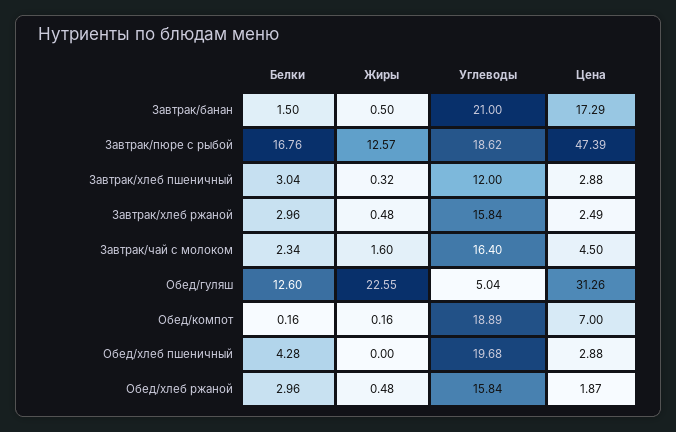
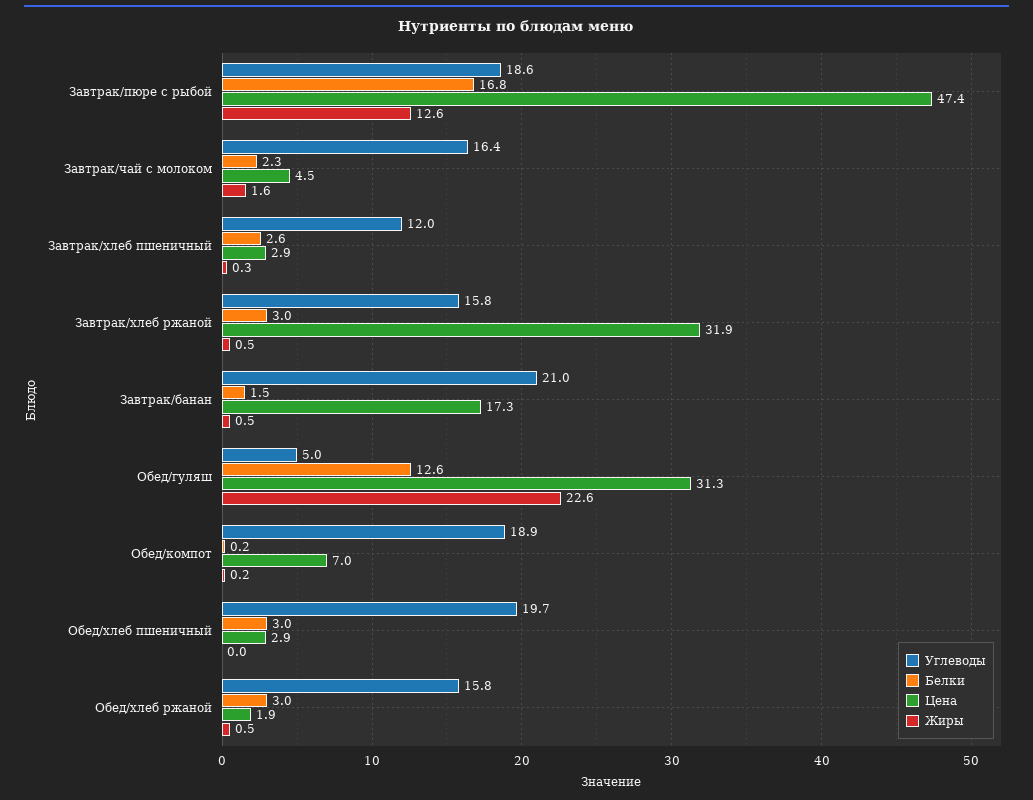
  {
    "Белки": {
      "Завтрак/банан": 1.5,
      "Завтрак/пюре с рыбой": 16.76,
-     "Завтрак/хлеб пшеничный": 3.04,
+     "Завтрак/хлеб пшеничный": 2.6,
      "Завтрак/хлеб ржаной": 2.96,
      "Завтрак/чай с молоком": 2.34,
      "Обед/гуляш": 12.6,
      "Обед/компот": 0.16,
-     "Обед/хлеб пшеничный": 4.28,
+     "Обед/хлеб пшеничный": 3,
      "Обед/хлеб ржаной": 2.96
    },
    "Жиры": {
      "Завтрак/банан": 0.5,
      "Завтрак/пюре с рыбой": 12.57,
      "Завтрак/хлеб пшеничный": 0.32,
      "Завтрак/хлеб ржаной": 0.48,
      "Завтрак/чай с молоком": 1.6,
      "Обед/гуляш": 22.55,
      "Обед/компот": 0.16,
      "Обед/хлеб пшеничный": 0,
      "Обед/хлеб ржаной": 0.48
    },
    "Углеводы": {
      "Завтрак/банан": 21,
      "Завтрак/пюре с рыбой": 18.62,
      "Завтрак/хлеб пшеничный": 12,
      "Завтрак/хлеб ржаной": 15.84,
      "Завтрак/чай с молоком": 16.4,
      "Обед/гуляш": 5.04,
      "Обед/компот": 18.89,
      "Обед/хлеб пшеничный": 19.68,
      "Обед/хлеб ржаной": 15.84
    },
    "Цена": {
      "Завтрак/банан": 17.29,
      "Завтрак/пюре с рыбой": 47.39,
      "Завтрак/хлеб пшеничный": 2.88,
-     "Завтрак/хлеб ржаной": 2.49,
+     "Завтрак/хлеб ржаной": 31.9,
      "Завтрак/чай с молоком": 4.5,
      "Обед/гуляш": 31.26,
      "Обед/компот": 7,
      "Обед/хлеб пшеничный": 2.88,
      "Обед/хлеб ржаной": 1.87
    }
  }

